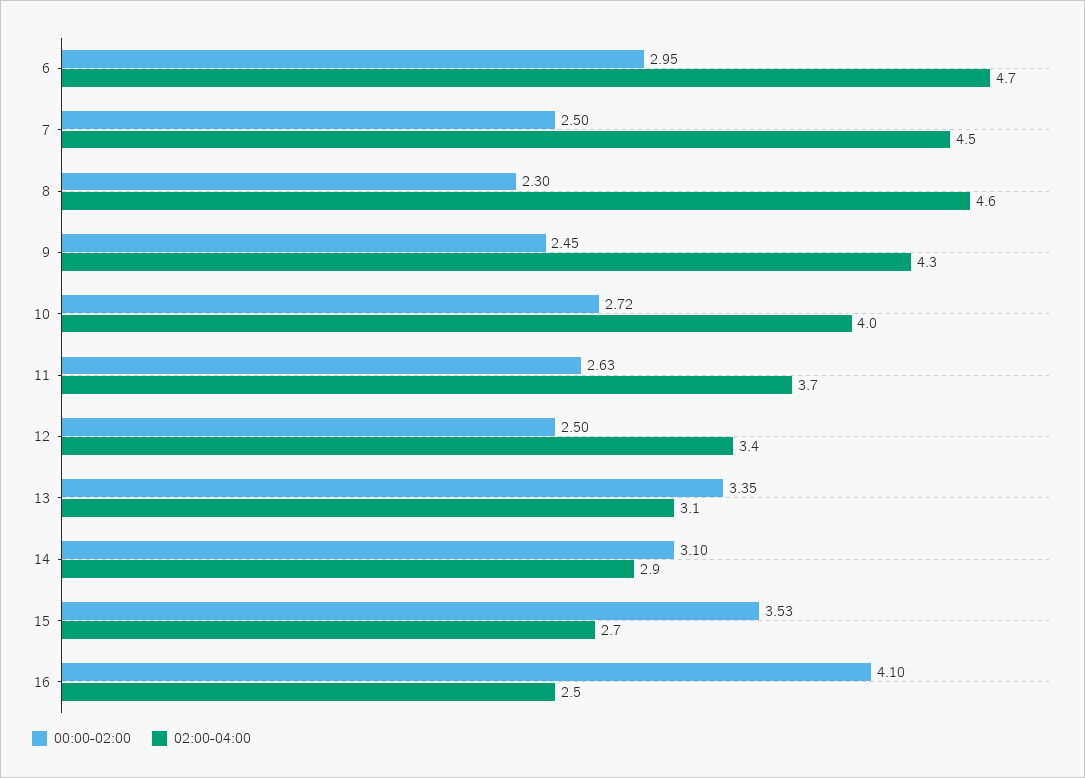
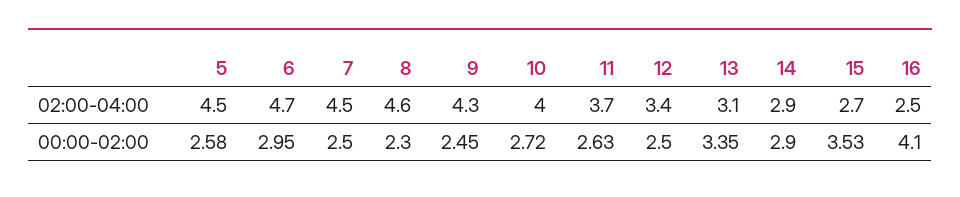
  {
    "00:00-02:00": {
      "6": 2.95,
      "7": 2.5,
      "8": 2.3,
      "9": 2.45,
      "10": 2.72,
      "11": 2.63,
      "12": 2.5,
      "13": 3.35,
-     "14": 3.1,
+     "14": 2.9,
      "15": 3.53,
-     "16": 4.1
+     "16": 4.1,
+     "5": 2.58
    },
    "02:00-04:00": {
      "6": 4.7,
      "7": 4.5,
      "8": 4.6,
      "9": 4.3,
      "10": 4,
      "11": 3.7,
      "12": 3.4,
      "13": 3.1,
      "14": 2.9,
      "15": 2.7,
-     "16": 2.5
+     "16": 2.5,
+     "5": 4.5
    }
  }

